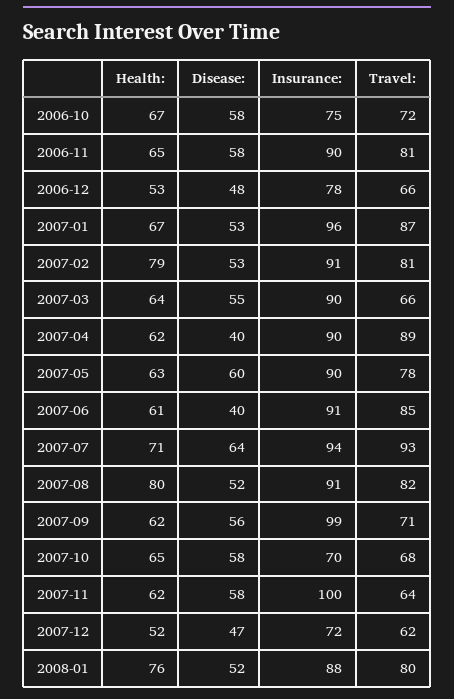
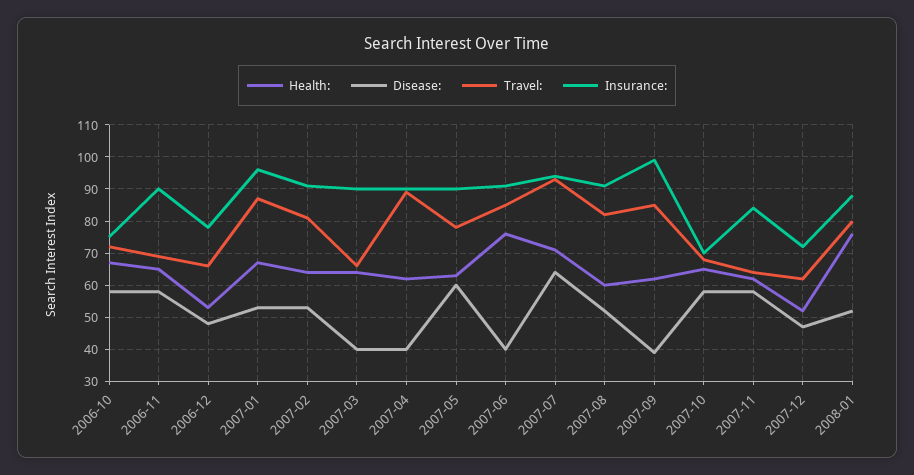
  {
    "Health:": {
      "2006-10": 67,
      "2006-11": 65,
      "2006-12": 53,
      "2007-01": 67,
-     "2007-02": 79,
+     "2007-02": 65,
      "2007-03": 64,
      "2007-04": 62,
      "2007-05": 63,
-     "2007-06": 61,
+     "2007-06": 75,
      "2007-07": 71,
-     "2007-08": 80,
+     "2007-08": 60,
      "2007-09": 62,
      "2007-10": 65,
      "2007-11": 62,
      "2007-12": 52,
      "2008-01": 76
    },
    "Disease:": {
      "2006-10": 58,
      "2006-11": 58,
      "2006-12": 48,
      "2007-01": 53,
      "2007-02": 53,
-     "2007-03": 55,
+     "2007-03": 40,
      "2007-04": 40,
      "2007-05": 60,
      "2007-06": 40,
      "2007-07": 64,
      "2007-08": 52,
-     "2007-09": 56,
+     "2007-09": 40,
      "2007-10": 58,
      "2007-11": 58,
      "2007-12": 47,
      "2008-01": 52
    },
    "Insurance:": {
      "2006-10": 75,
      "2006-11": 90,
      "2006-12": 78,
      "2007-01": 96,
      "2007-02": 91,
      "2007-03": 90,
      "2007-04": 90,
      "2007-05": 90,
      "2007-06": 91,
      "2007-07": 94,
      "2007-08": 91,
      "2007-09": 99,
      "2007-10": 70,
-     "2007-11": 100,
+     "2007-11": 85,
      "2007-12": 72,
      "2008-01": 88
    },
    "Travel:": {
      "2006-10": 72,
-     "2006-11": 81,
+     "2006-11": 70,
      "2006-12": 66,
      "2007-01": 87,
      "2007-02": 81,
      "2007-03": 66,
      "2007-04": 89,
      "2007-05": 78,
      "2007-06": 85,
      "2007-07": 93,
      "2007-08": 82,
-     "2007-09": 71,
+     "2007-09": 85,
      "2007-10": 68,
      "2007-11": 64,
      "2007-12": 62,
      "2008-01": 80
    }
  }

